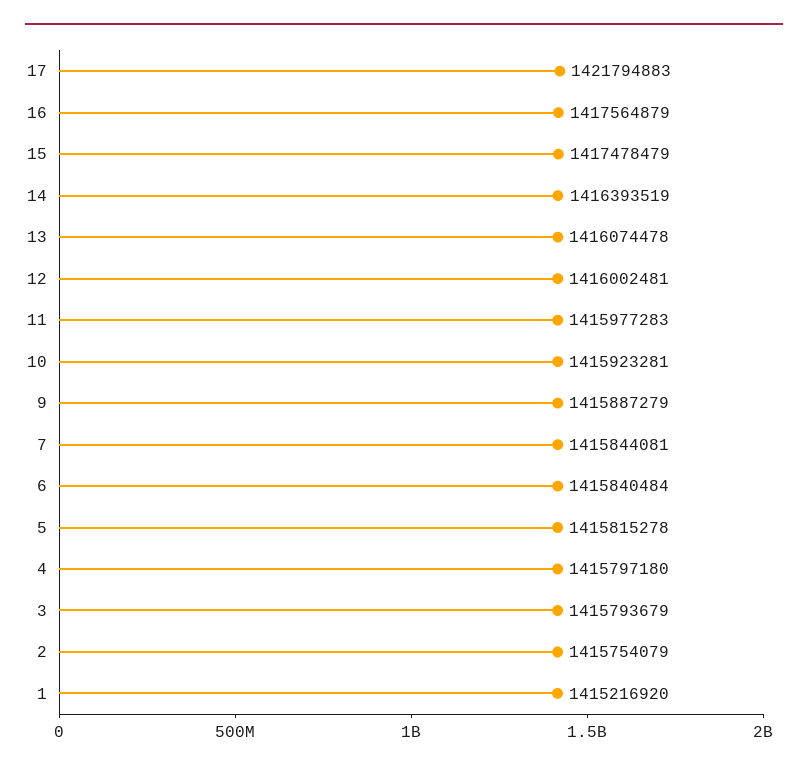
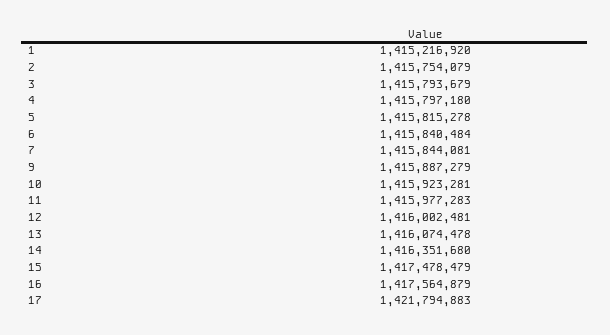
  {
    "17": 1421794883,
    "16": 1417564879,
    "15": 1417478479,
-   "14": 1416393519,
+   "14": 1416351680,
    "13": 1416074478,
    "12": 1416002481,
    "11": 1415977283,
    "10": 1415923281,
    "9": 1415887279,
    "7": 1415844081,
    "6": 1415840484,
    "5": 1415815278,
    "4": 1415797180,
    "3": 1415793679,
    "2": 1415754079,
    "1": 1415216920
  }

